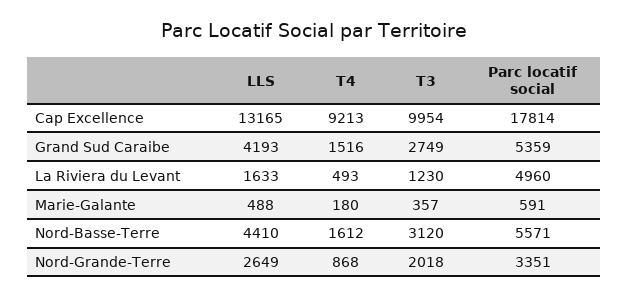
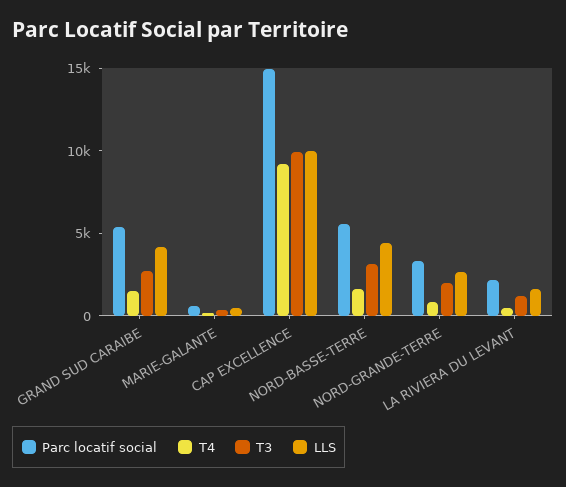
  {
    "LLS": {
-     "Cap Excellence": 13165,
+     "Cap Excellence": 10000,
      "Grand Sud Caraibe": 4193,
      "La Riviera du Levant": 1633,
      "Marie-Galante": 488,
      "Nord-Basse-Terre": 4410,
      "Nord-Grande-Terre": 2649
    },
    "T4": {
      "Cap Excellence": 9213,
      "Grand Sud Caraibe": 1516,
      "La Riviera du Levant": 493,
      "Marie-Galante": 180,
      "Nord-Basse-Terre": 1612,
      "Nord-Grande-Terre": 868
    },
    "T3": {
      "Cap Excellence": 9954,
      "Grand Sud Caraibe": 2749,
      "La Riviera du Levant": 1230,
      "Marie-Galante": 357,
      "Nord-Basse-Terre": 3120,
      "Nord-Grande-Terre": 2018
    },
    "Parc locatif social": {
-     "Cap Excellence": 17814,
+     "Cap Excellence": 15000,
      "Grand Sud Caraibe": 5359,
-     "La Riviera du Levant": 4960,
+     "La Riviera du Levant": 2000,
      "Marie-Galante": 591,
      "Nord-Basse-Terre": 5571,
      "Nord-Grande-Terre": 3351
    }
  }

